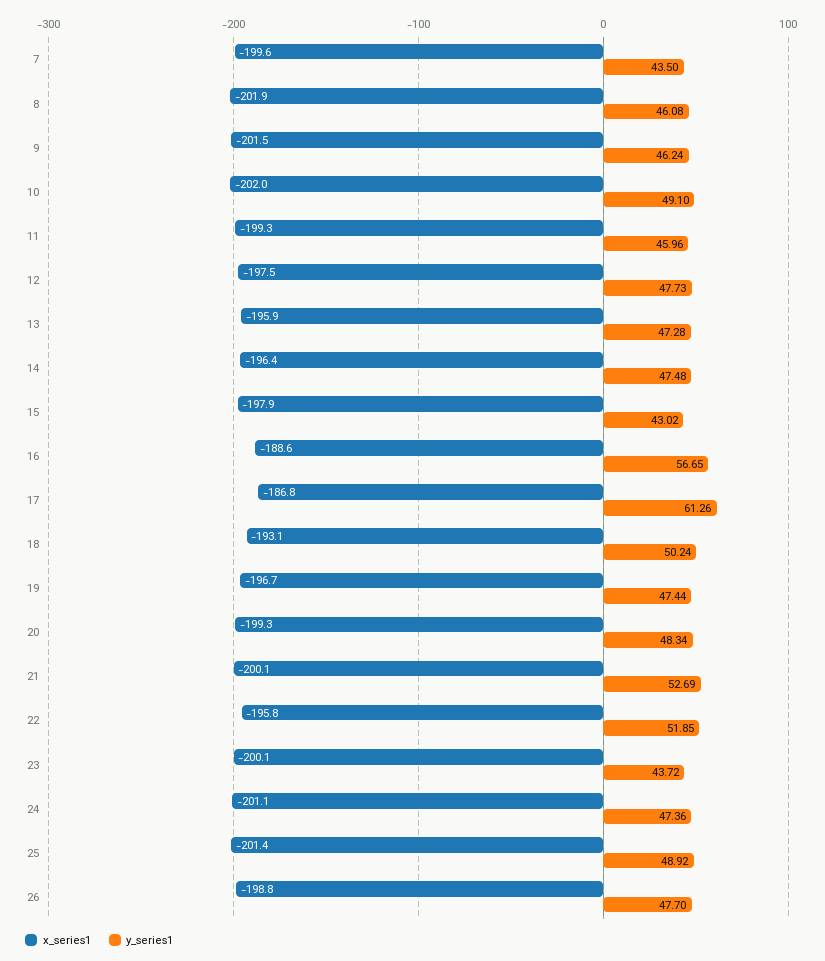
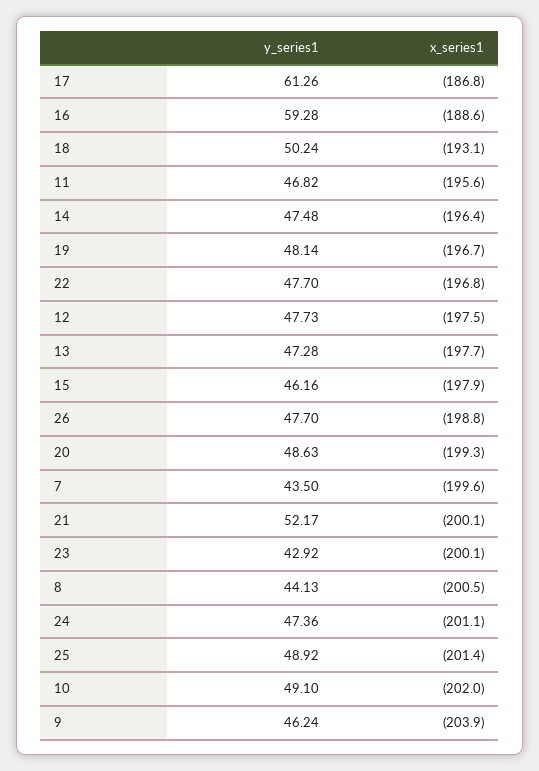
  {
    "x_series1": {
      "7": -199.6,
-     "8": -201.9,
+     "8": -200.5,
-     "9": -201.5,
+     "9": -203.9,
      "10": -202,
-     "11": -199.3,
+     "11": -195.6,
      "12": -197.5,
-     "13": -195.9,
+     "13": -197.7,
      "14": -196.4,
      "15": -197.9,
      "16": -188.6,
      "17": -186.8,
      "18": -193.1,
      "19": -196.7,
      "20": -199.3,
      "21": -200.1,
-     "22": -195.8,
+     "22": -196.8,
      "23": -200.1,
      "24": -201.1,
      "25": -201.4,
      "26": -198.8
    },
    "y_series1": {
      "7": 43.5,
-     "8": 46.08,
+     "8": 44.13,
      "9": 46.24,
      "10": 49.1,
-     "11": 45.96,
+     "11": 46.82,
      "12": 47.73,
      "13": 47.28,
      "14": 47.48,
-     "15": 43.02,
+     "15": 46.16,
-     "16": 56.65,
+     "16": 59.28,
      "17": 61.26,
      "18": 50.24,
-     "19": 47.44,
+     "19": 48.14,
-     "20": 48.34,
+     "20": 48.63,
-     "21": 52.69,
+     "21": 52.17,
-     "22": 51.85,
+     "22": 47.7,
-     "23": 43.72,
+     "23": 42.92,
      "24": 47.36,
      "25": 48.92,
      "26": 47.7
    }
  }

